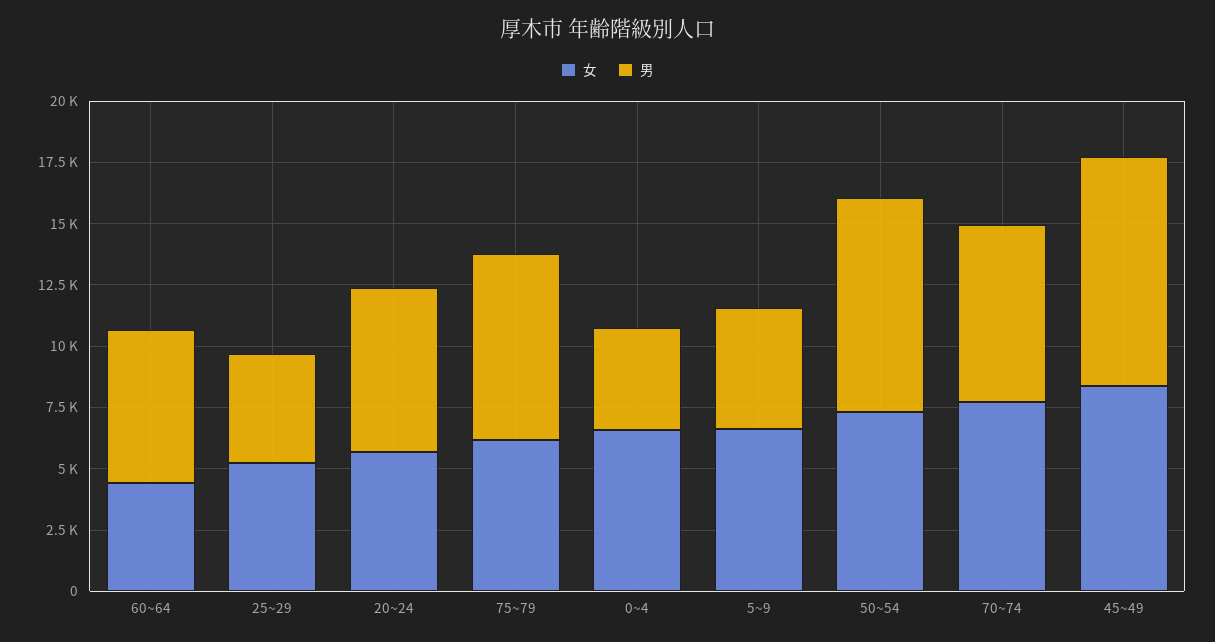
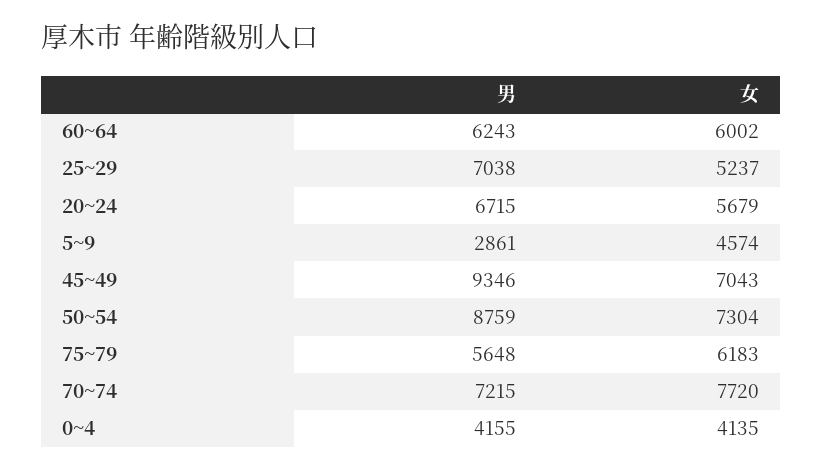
  {
    "女": {
-     "60~64": 4500,
+     "60~64": 6002,
      "25~29": 5237,
      "20~24": 5679,
      "75~79": 6183,
-     "0~4": 6500,
+     "0~4": 4135,
-     "5~9": 6500,
+     "5~9": 4574,
      "50~54": 7304,
      "70~74": 7720,
-     "45~49": 8500
+     "45~49": 7043
    },
    "男": {
      "60~64": 6243,
-     "25~29": 4500,
+     "25~29": 7038,
      "20~24": 6715,
-     "75~79": 7500,
+     "75~79": 5648,
      "0~4": 4155,
-     "5~9": 5000,
+     "5~9": 2861,
      "50~54": 8759,
      "70~74": 7215,
      "45~49": 9346
    }
  }

